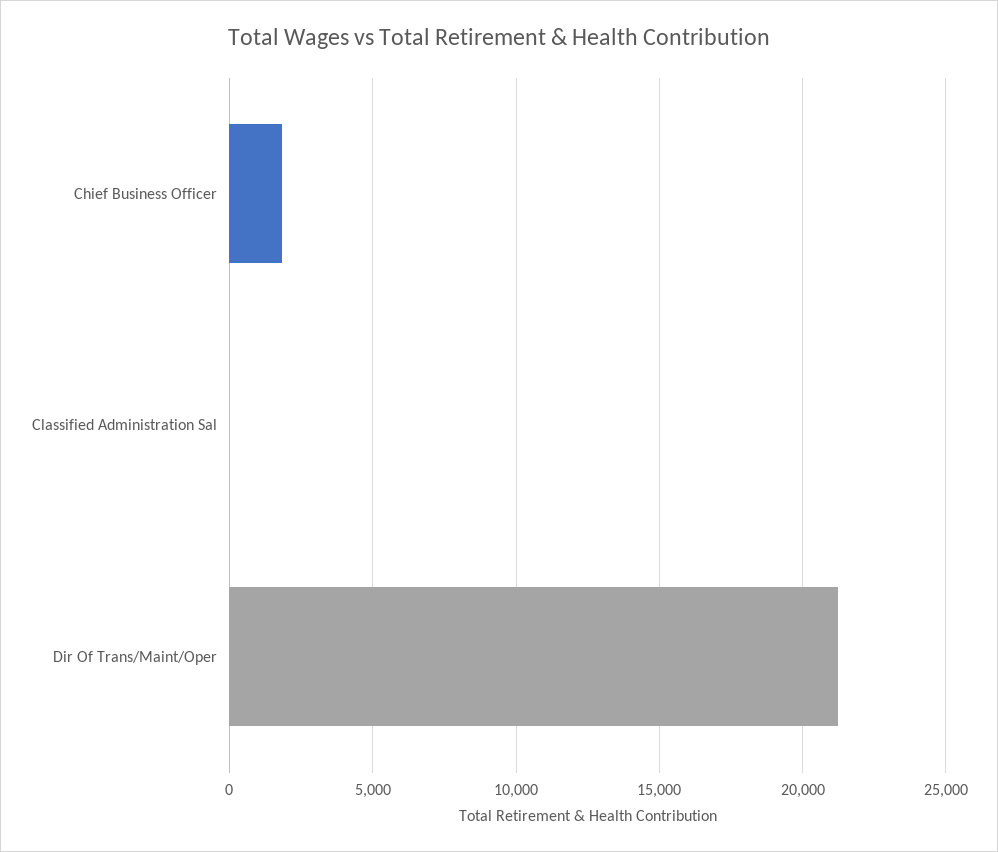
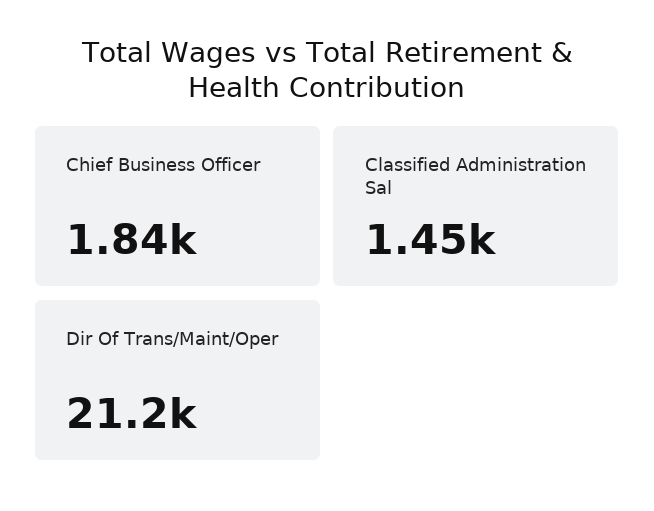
  {
    "Chief Business Officer": 1840,
-   "Classified Administration Sal": 0,
+   "Classified Administration Sal": 1450,
    "Dir Of Trans/Maint/Oper": 21200
  }

